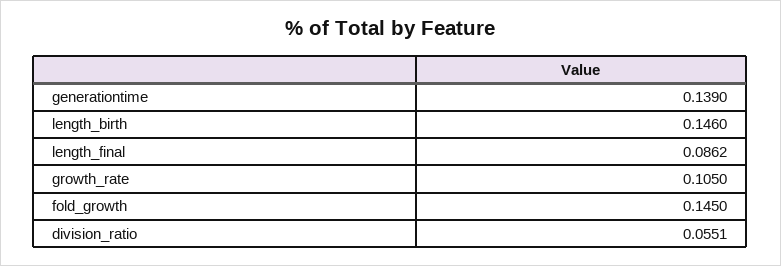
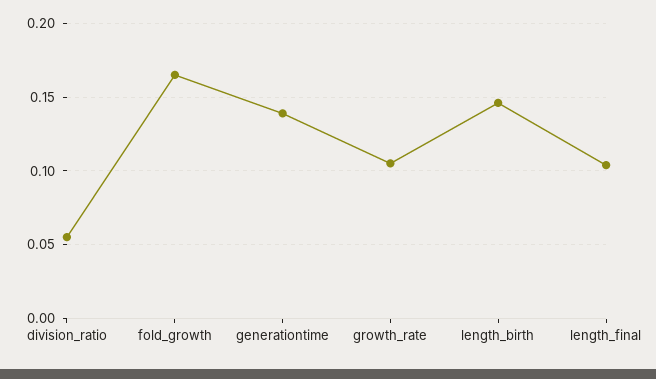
  {
    "generationtime": 0.139,
    "length_birth": 0.146,
-   "length_final": 0.0862,
+   "length_final": 0.105,
    "growth_rate": 0.105,
-   "fold_growth": 0.145,
+   "fold_growth": 0.165,
    "division_ratio": 0.0551
  }

